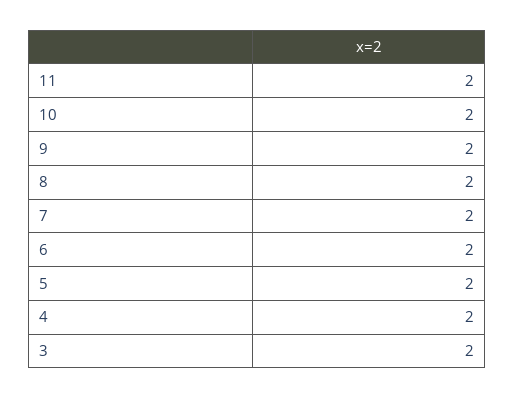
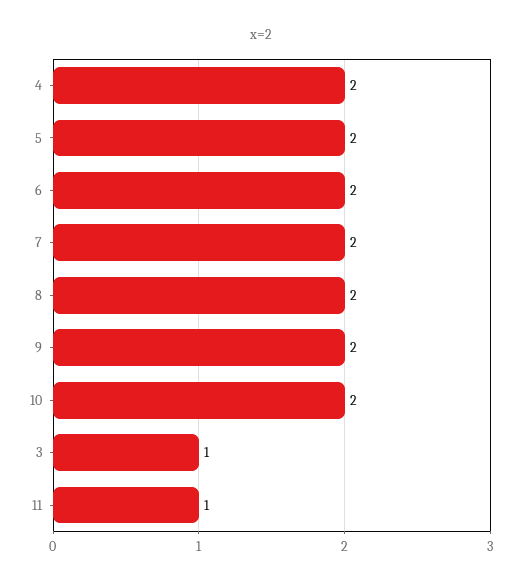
  {
-   "11": 2,
+   "11": 1,
    "10": 2,
    "9": 2,
    "8": 2,
    "7": 2,
    "6": 2,
    "5": 2,
    "4": 2,
-   "3": 2
+   "3": 1
  }

